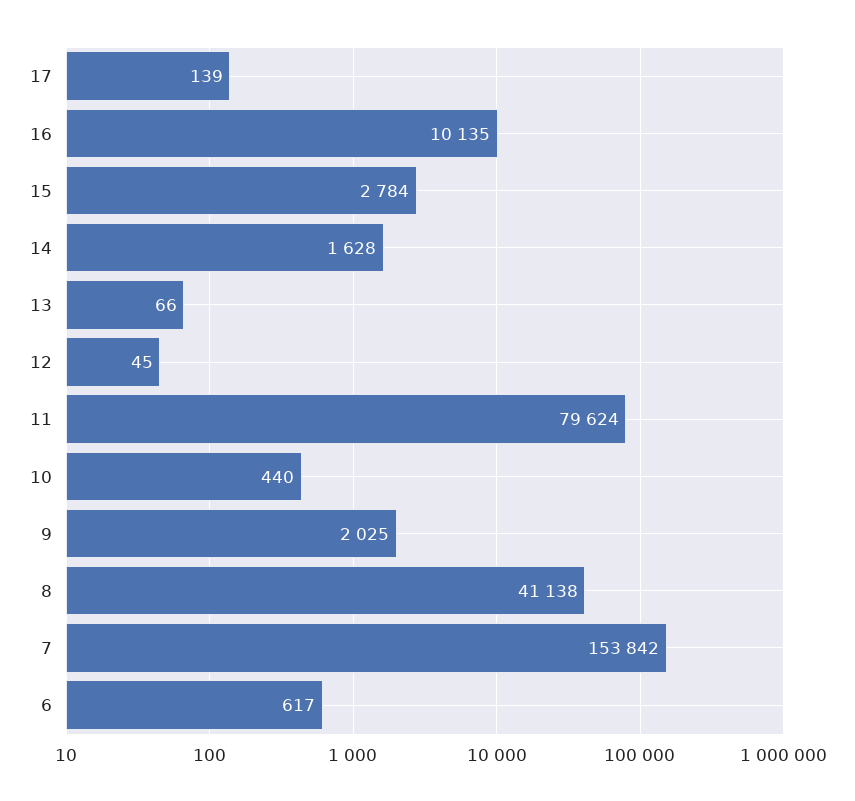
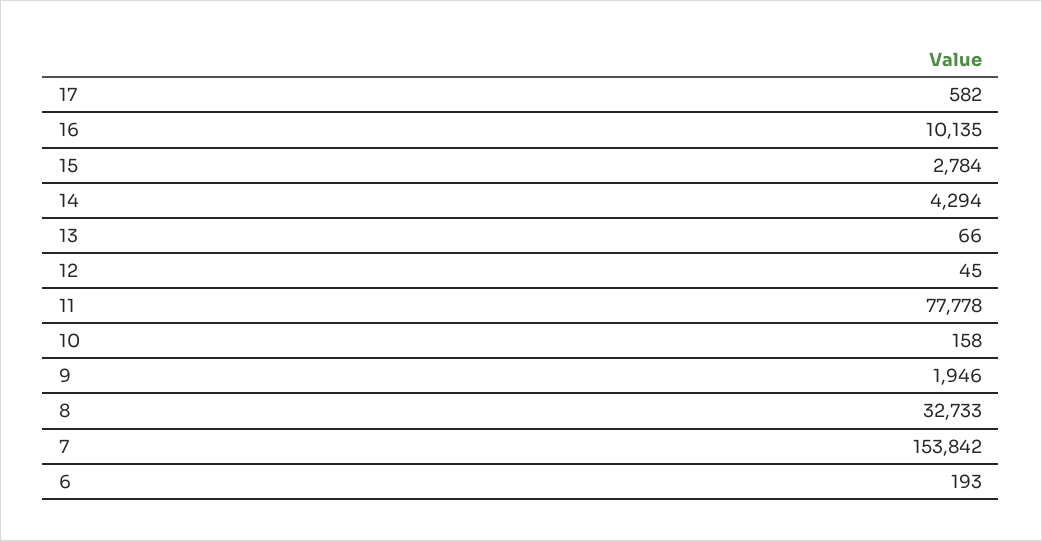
  {
-   "17": 139,
+   "17": 582,
    "16": 10135,
    "15": 2784,
-   "14": 1628,
+   "14": 4294,
    "13": 66,
    "12": 45,
-   "11": 79624,
+   "11": 77778,
-   "10": 440,
+   "10": 158,
-   "9": 2025,
+   "9": 1946,
-   "8": 41138,
+   "8": 32733,
    "7": 153842,
-   "6": 617
+   "6": 193
  }

